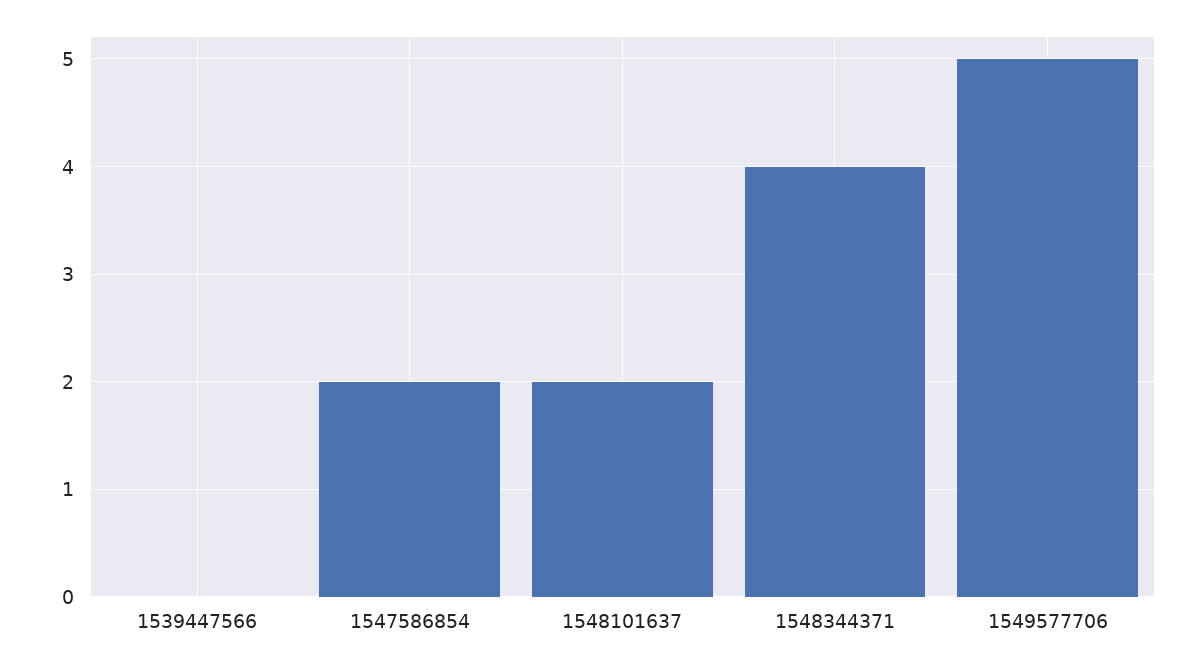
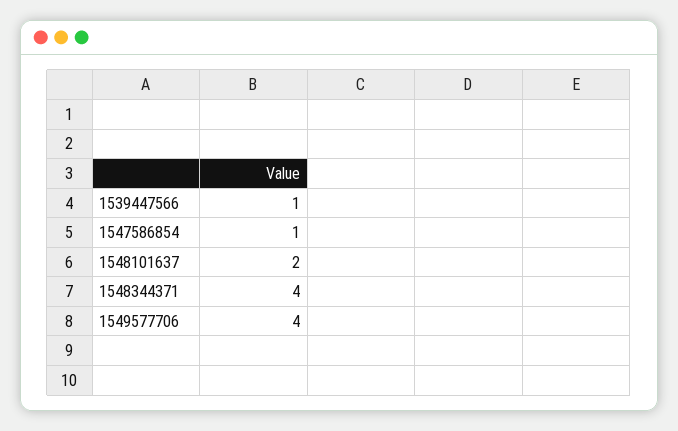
  {
-   "1539447566": 0,
+   "1539447566": 1,
-   "1547586854": 2,
+   "1547586854": 1,
    "1548101637": 2,
    "1548344371": 4,
-   "1549577706": 5
+   "1549577706": 4
  }

